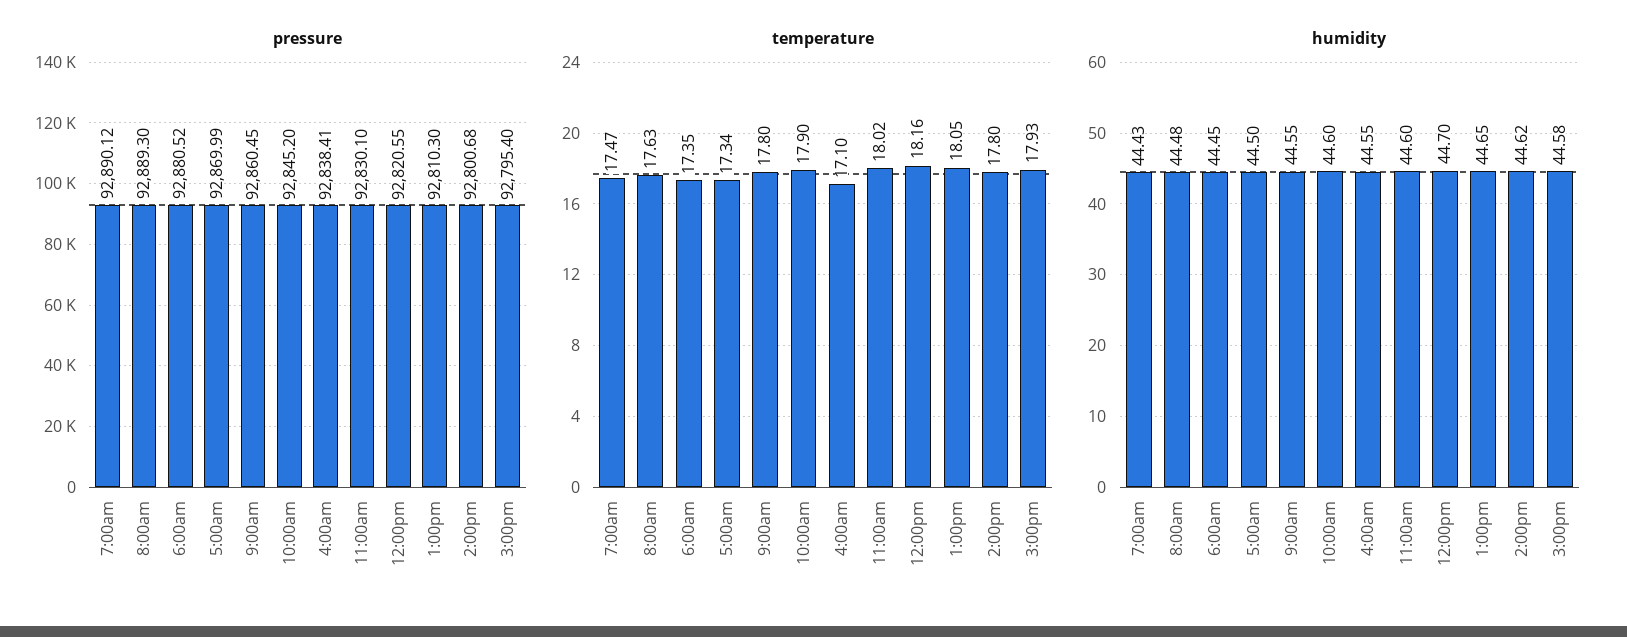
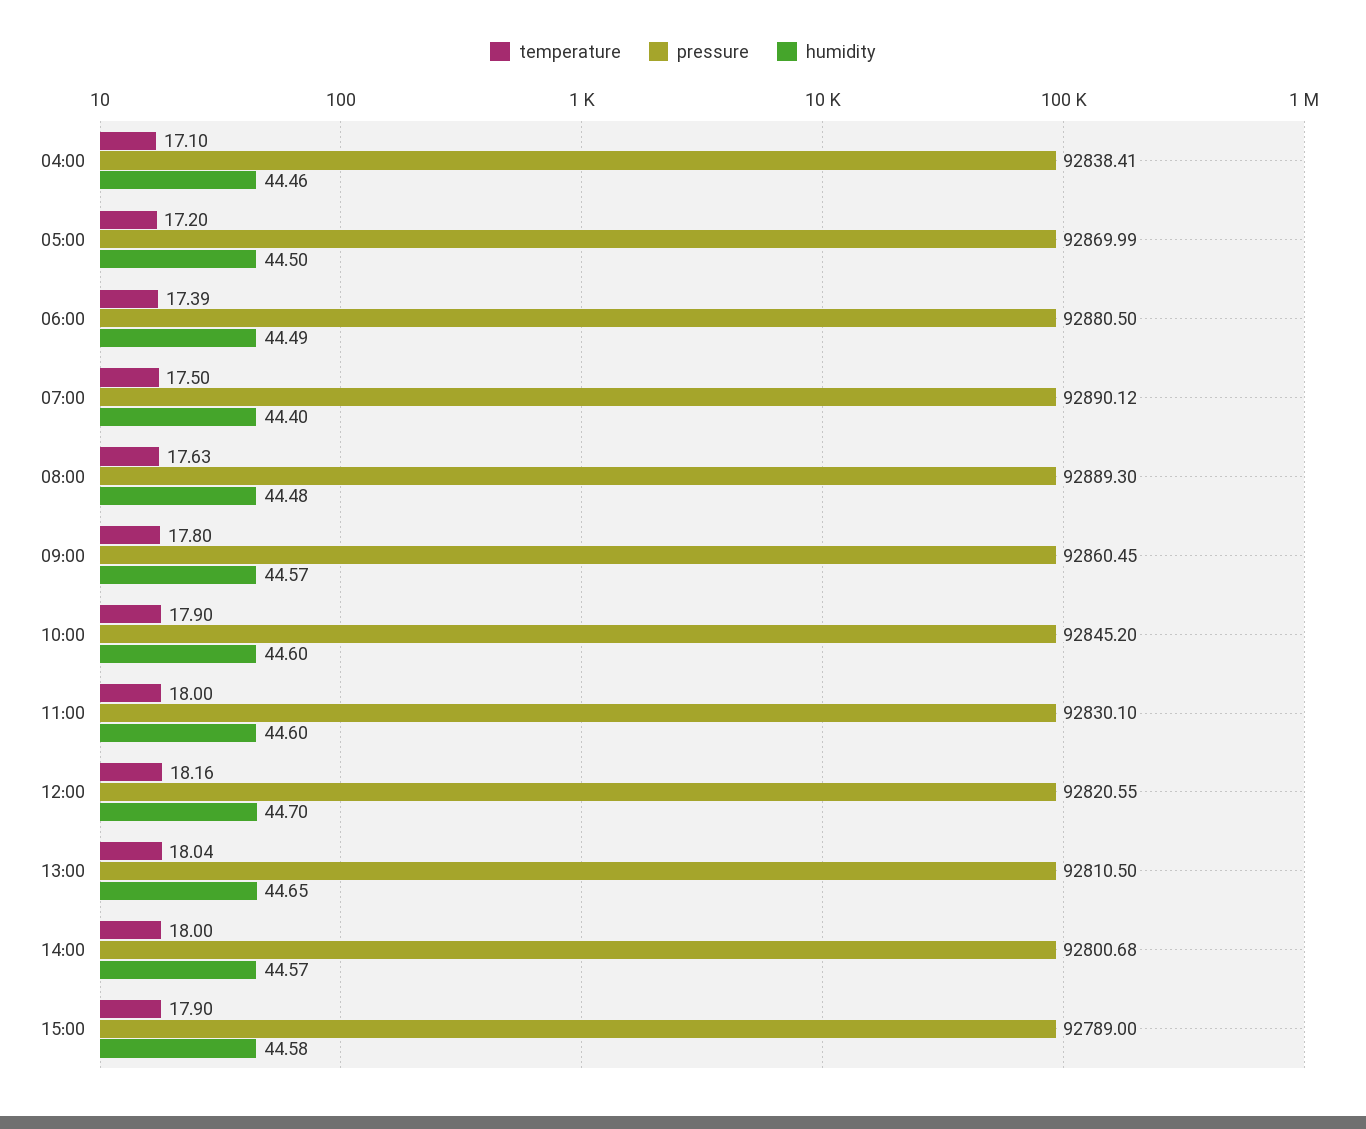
  {
    "pressure": {
      "7:00am": 92890.12,
      "8:00am": 92889.3,
-     "6:00am": 92880.52,
+     "6:00am": 92880.5,
      "5:00am": 92869.99,
      "9:00am": 92860.45,
      "10:00am": 92845.2,
      "4:00am": 92838.41,
      "11:00am": 92830.1,
      "12:00pm": 92820.55,
-     "1:00pm": 92810.3,
+     "1:00pm": 92810.5,
      "2:00pm": 92800.68,
-     "3:00pm": 92795.4
+     "3:00pm": 92789
    },
    "temperature": {
-     "7:00am": 17.47,
+     "7:00am": 17.5,
      "8:00am": 17.63,
-     "6:00am": 17.35,
+     "6:00am": 17.39,
-     "5:00am": 17.34,
+     "5:00am": 17.2,
      "9:00am": 17.8,
      "10:00am": 17.9,
      "4:00am": 17.1,
-     "11:00am": 18.02,
+     "11:00am": 18,
      "12:00pm": 18.16,
-     "1:00pm": 18.05,
+     "1:00pm": 18.04,
-     "2:00pm": 17.8,
+     "2:00pm": 18,
-     "3:00pm": 17.93
+     "3:00pm": 17.9
    },
    "humidity": {
-     "7:00am": 44.43,
+     "7:00am": 44.4,
      "8:00am": 44.48,
-     "6:00am": 44.45,
+     "6:00am": 44.49,
      "5:00am": 44.5,
-     "9:00am": 44.55,
+     "9:00am": 44.57,
      "10:00am": 44.6,
-     "4:00am": 44.55,
+     "4:00am": 44.46,
      "11:00am": 44.6,
      "12:00pm": 44.7,
      "1:00pm": 44.65,
-     "2:00pm": 44.62,
+     "2:00pm": 44.57,
      "3:00pm": 44.58
    }
  }

